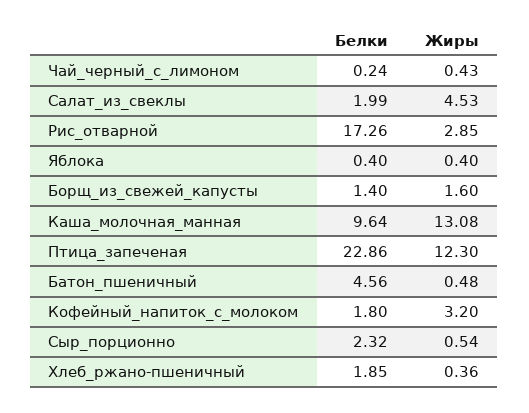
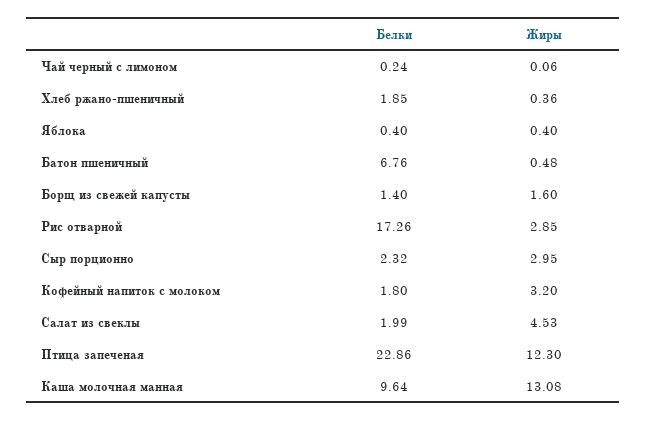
  {
    "Белки": {
      "Чай_черный_с_лимоном": 0.24,
      "Салат_из_свеклы": 1.99,
      "Рис_отварной": 17.26,
      "Яблока": 0.4,
      "Борщ_из_свежей_капусты": 1.4,
      "Каша_молочная_манная": 9.64,
      "Птица_запеченая": 22.86,
-     "Батон_пшеничный": 4.56,
+     "Батон_пшеничный": 6.76,
      "Кофейный_напиток_с_молоком": 1.8,
      "Сыр_порционно": 2.32,
      "Хлеб_ржано-пшеничный": 1.85
    },
    "Жиры": {
-     "Чай_черный_с_лимоном": 0.43,
+     "Чай_черный_с_лимоном": 0.06,
      "Салат_из_свеклы": 4.53,
      "Рис_отварной": 2.85,
      "Яблока": 0.4,
      "Борщ_из_свежей_капусты": 1.6,
      "Каша_молочная_манная": 13.08,
      "Птица_запеченая": 12.3,
      "Батон_пшеничный": 0.48,
      "Кофейный_напиток_с_молоком": 3.2,
-     "Сыр_порционно": 0.54,
+     "Сыр_порционно": 2.95,
      "Хлеб_ржано-пшеничный": 0.36
    }
  }

